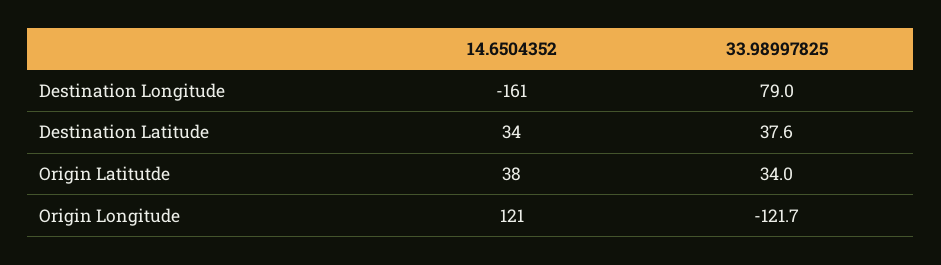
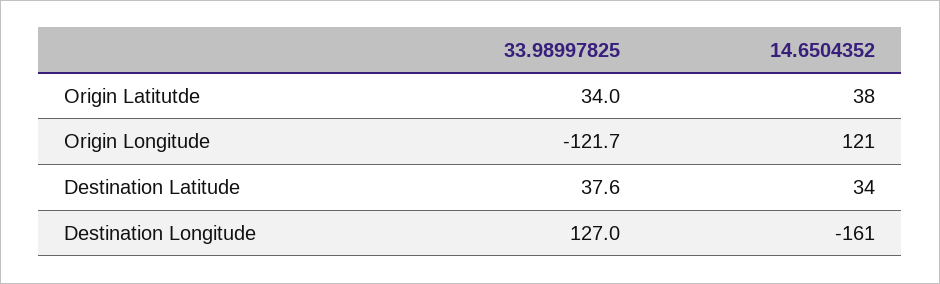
  {
    "14.6504352": {
      "Destination Longitude": -161,
      "Destination Latitude": 34,
      "Origin Latitutde": 38,
      "Origin Longitude": 121
    },
    "33.98997825": {
-     "Destination Longitude": 79,
+     "Destination Longitude": 127,
      "Destination Latitude": 37.6,
      "Origin Latitutde": 34,
      "Origin Longitude": -121.7
    }
  }

